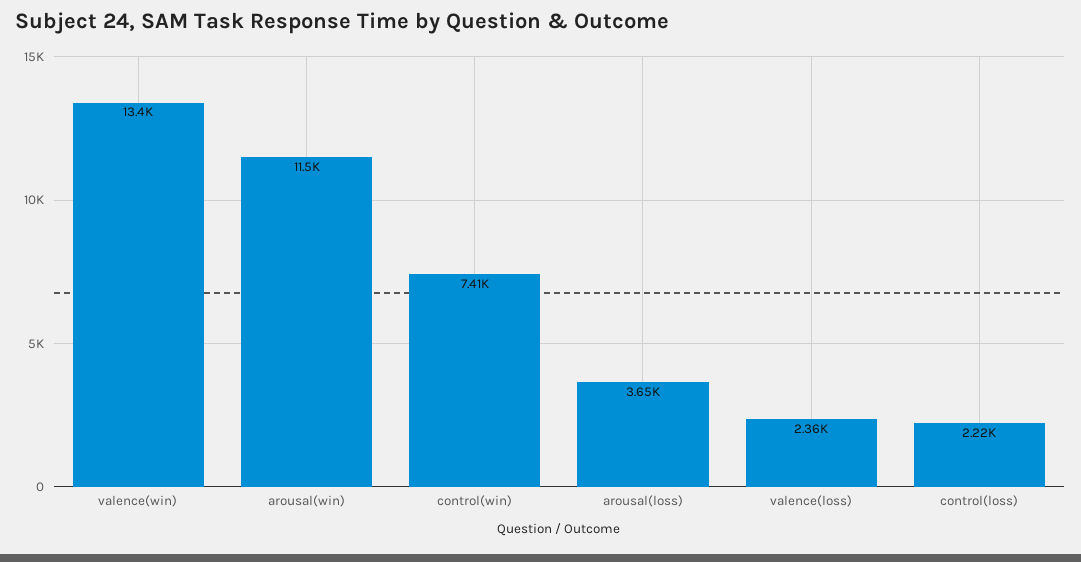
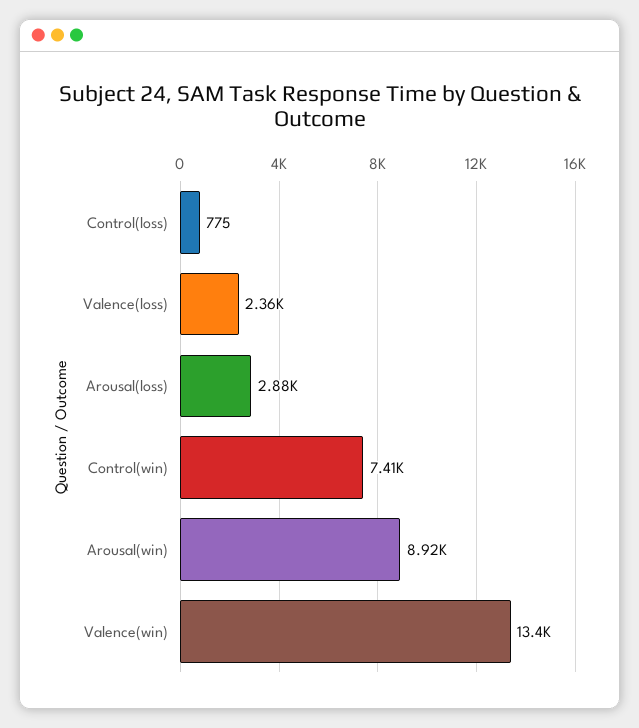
  {
    "valence(win)": 13400,
-   "arousal(win)": 11500,
+   "arousal(win)": 8920,
    "control(win)": 7410,
-   "arousal(loss)": 3650,
+   "arousal(loss)": 2880,
    "valence(loss)": 2360,
-   "control(loss)": 2220
+   "control(loss)": 775
  }

